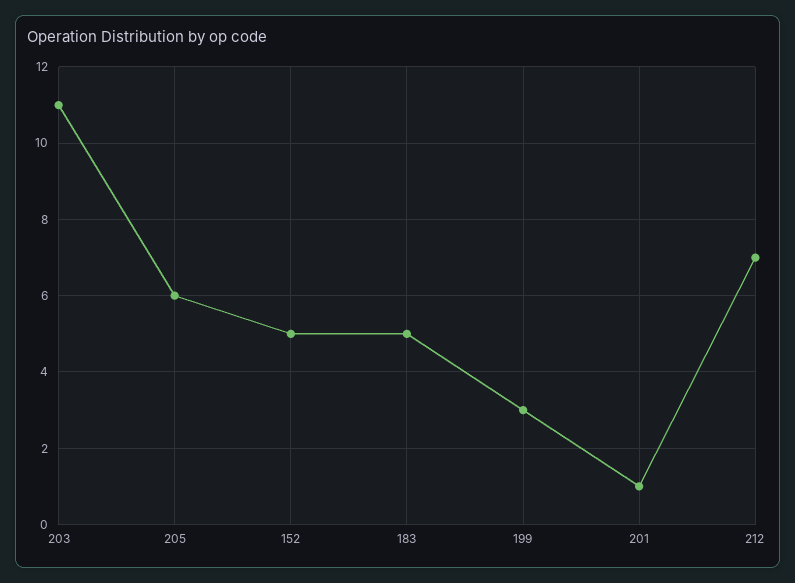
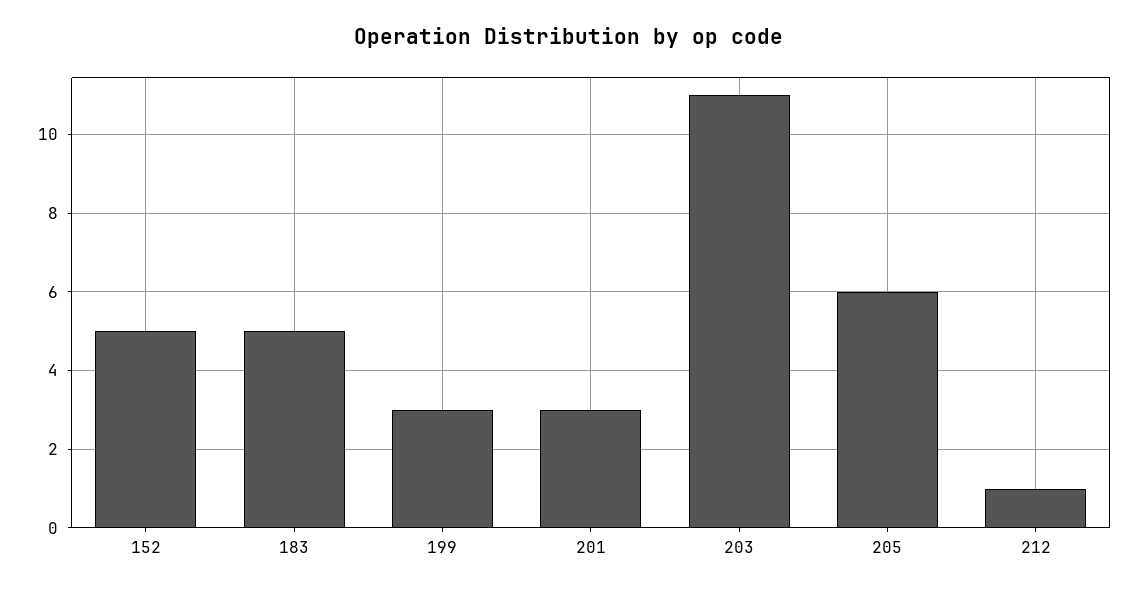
  {
    "203": 11,
    "205": 6,
    "152": 5,
    "183": 5,
    "199": 3,
-   "201": 1,
+   "201": 3,
-   "212": 7
+   "212": 1
  }

